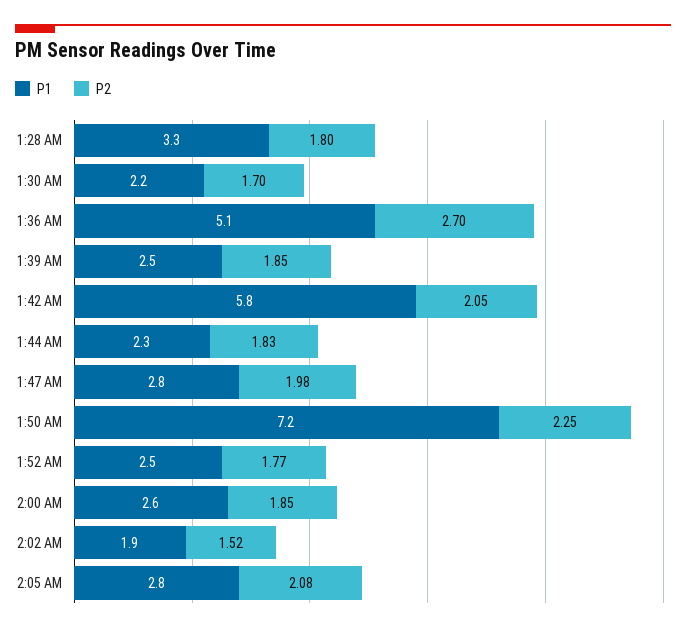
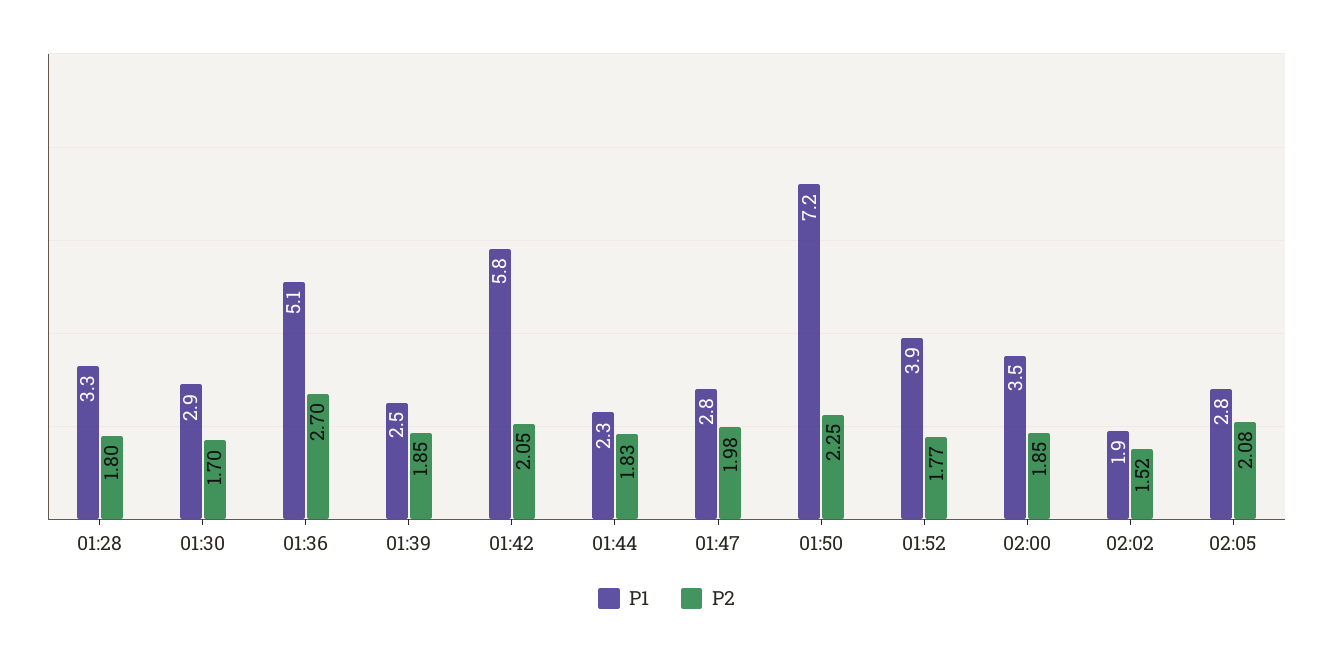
  {
    "P1": {
      "1:28 AM": 3.3,
-     "1:30 AM": 2.2,
+     "1:30 AM": 2.9,
      "1:36 AM": 5.1,
      "1:39 AM": 2.5,
      "1:42 AM": 5.8,
      "1:44 AM": 2.3,
      "1:47 AM": 2.8,
      "1:50 AM": 7.2,
-     "1:52 AM": 2.5,
+     "1:52 AM": 3.9,
-     "2:00 AM": 2.6,
+     "2:00 AM": 3.5,
      "2:02 AM": 1.9,
      "2:05 AM": 2.8
    },
    "P2": {
      "1:28 AM": 1.8,
      "1:30 AM": 1.7,
      "1:36 AM": 2.7,
      "1:39 AM": 1.85,
      "1:42 AM": 2.05,
      "1:44 AM": 1.83,
      "1:47 AM": 1.98,
      "1:50 AM": 2.25,
      "1:52 AM": 1.77,
      "2:00 AM": 1.85,
      "2:02 AM": 1.52,
      "2:05 AM": 2.08
    }
  }

